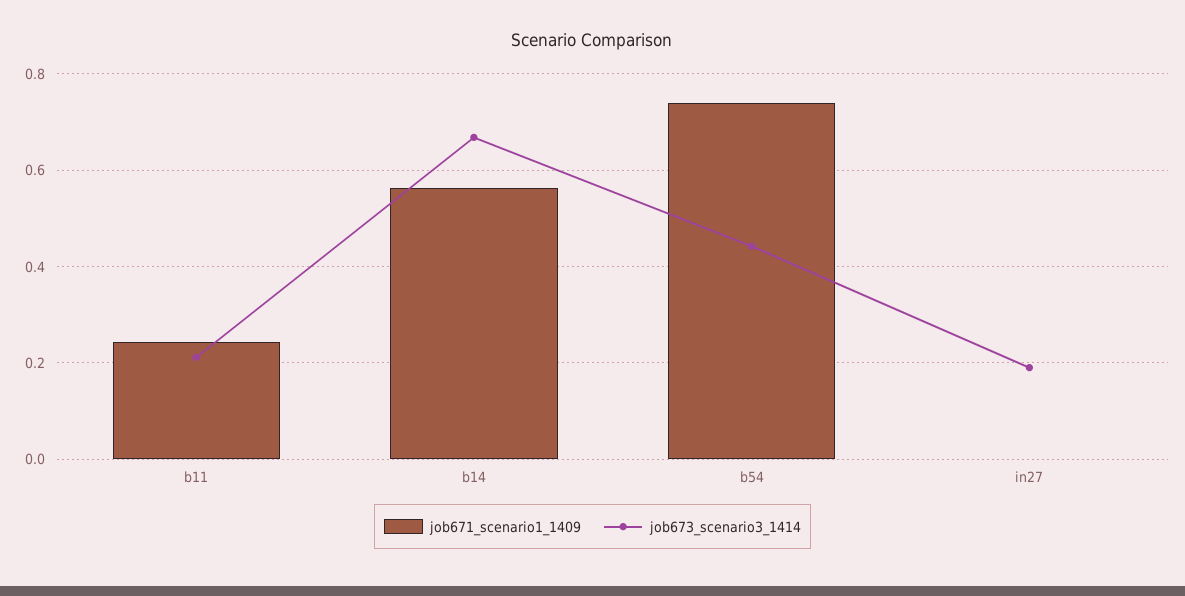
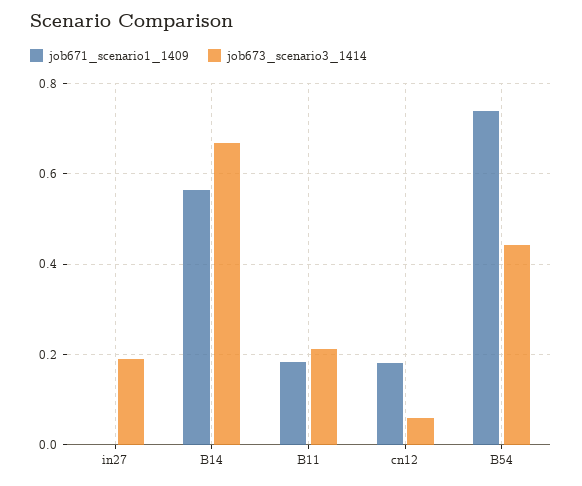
  {
    "job671_scenario1_1409": {
-     "b11": 0.24,
+     "b11": 0.18,
      "b14": 0.56,
      "b54": 0.74,
-     "in27": 0
+     "in27": 0,
+     "cn12": 0.18
    },
    "job673_scenario3_1414": {
      "b11": 0.22,
      "b14": 0.66,
      "b54": 0.44,
-     "in27": 0.2
+     "in27": 0.2,
+     "cn12": 0.06
    }
  }

